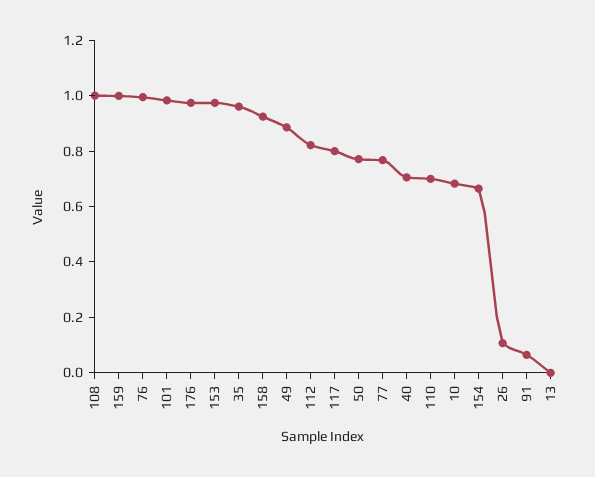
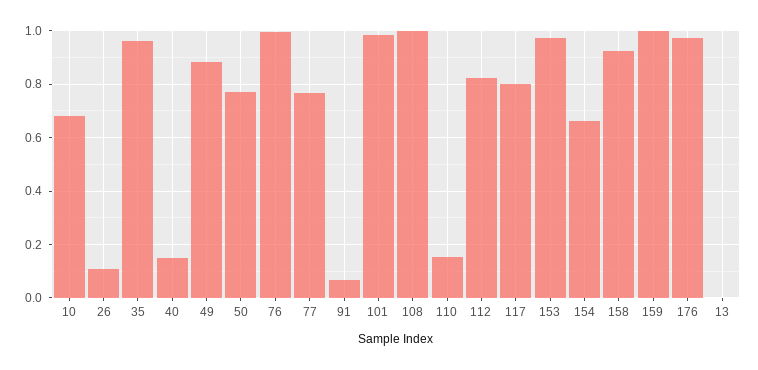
  {
    "108": 1,
    "159": 1,
    "76": 1,
    "101": 0.975,
    "176": 0.975,
    "153": 0.975,
    "35": 0.95,
    "158": 0.925,
    "49": 0.875,
    "112": 0.825,
    "117": 0.8,
    "50": 0.775,
    "77": 0.775,
-   "40": 0.7,
+   "40": 0.15,
-   "110": 0.7,
+   "110": 0.15,
    "10": 0.675,
    "154": 0.675,
    "26": 0.1,
    "91": 0.075,
    "13": 0
  }

